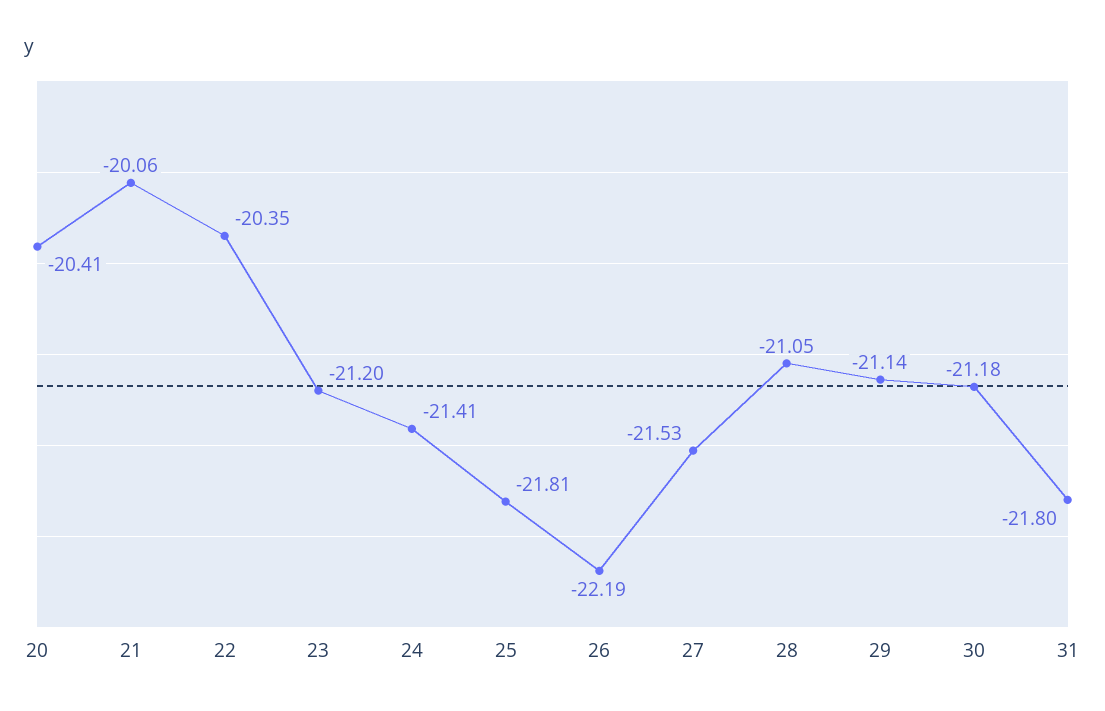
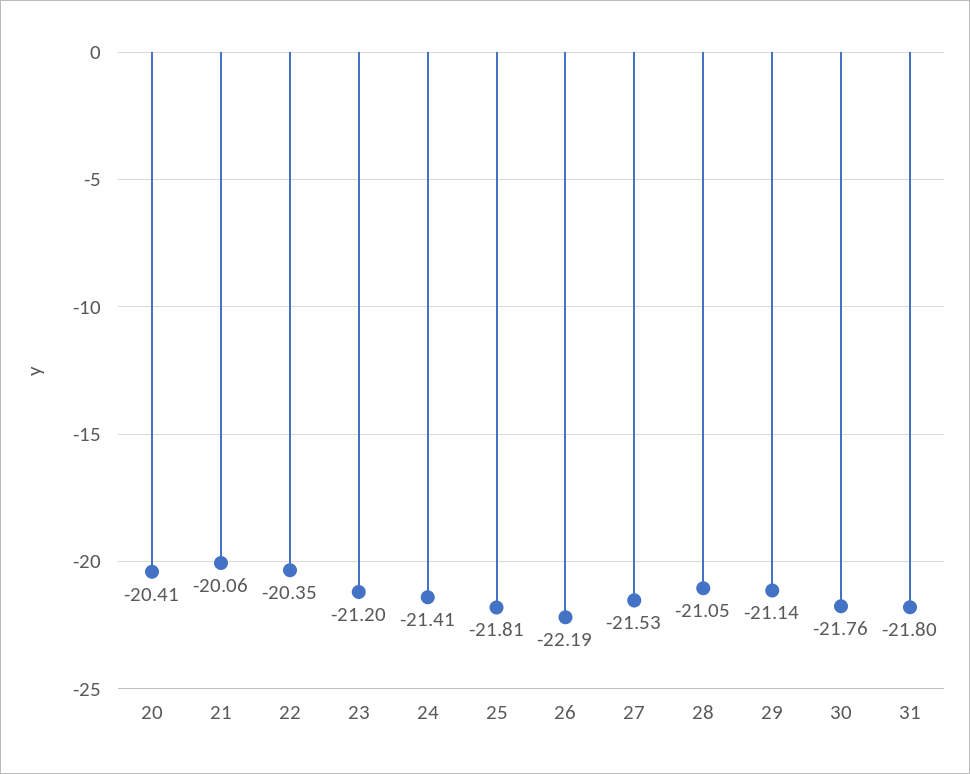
  {
    "20": -20.41,
    "21": -20.06,
    "22": -20.35,
    "23": -21.2,
    "24": -21.41,
    "25": -21.81,
    "26": -22.19,
    "27": -21.53,
    "28": -21.05,
    "29": -21.14,
-   "30": -21.18,
+   "30": -21.76,
    "31": -21.8
  }

